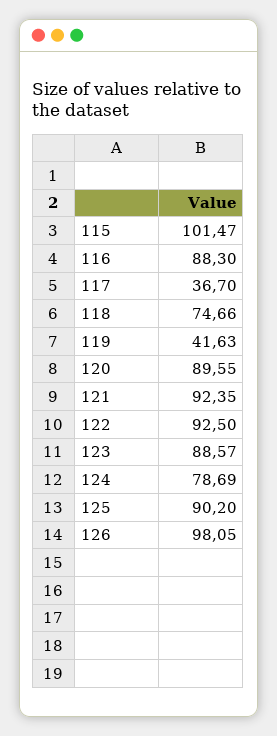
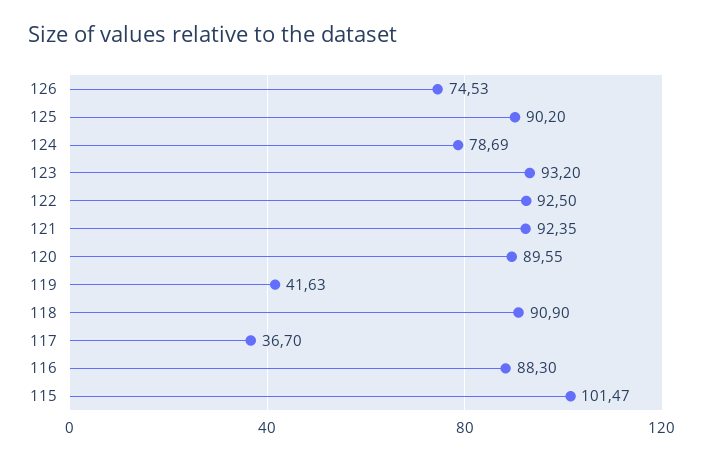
  {
    "115": 101.47,
    "116": 88.3,
    "117": 36.7,
-   "118": 74.66,
+   "118": 90.9,
    "119": 41.63,
    "120": 89.55,
    "121": 92.35,
    "122": 92.5,
-   "123": 88.57,
+   "123": 93.2,
    "124": 78.69,
    "125": 90.2,
-   "126": 98.05
+   "126": 74.53
  }

